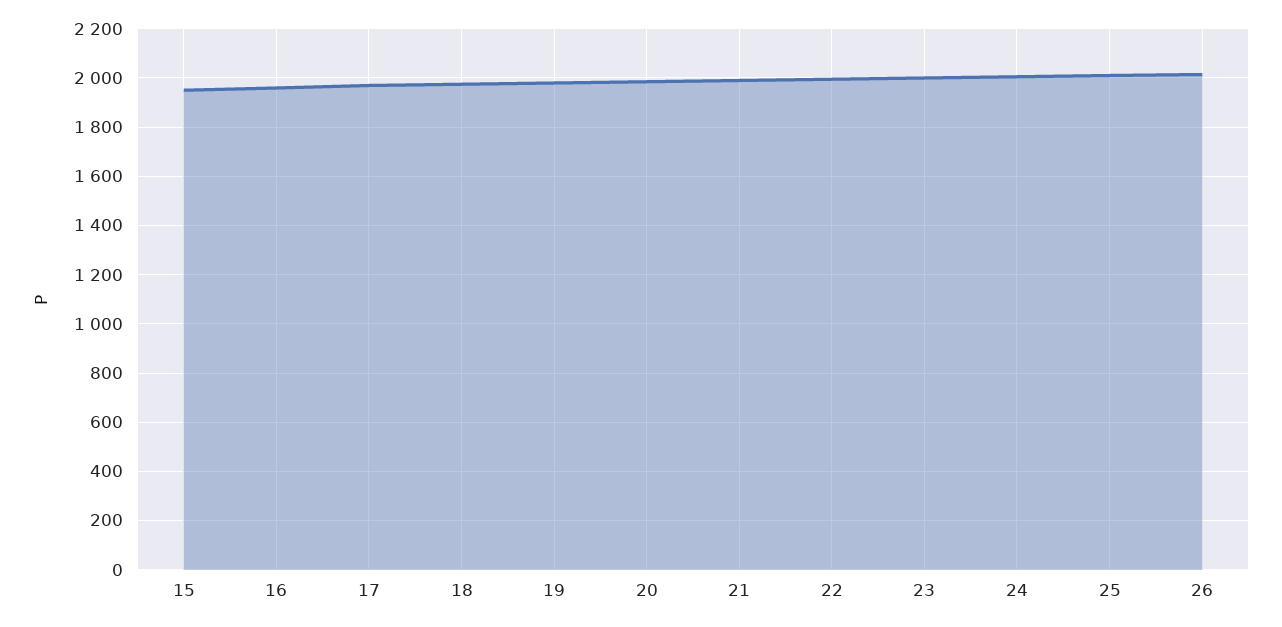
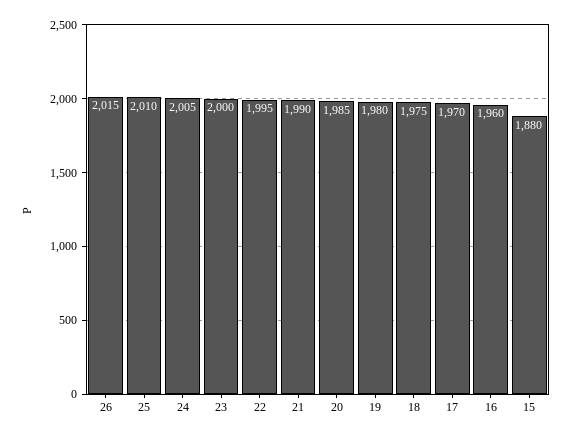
  {
-   "15": 1950,
+   "15": 1880,
    "16": 1960,
    "17": 1970,
    "18": 1975,
    "19": 1980,
    "20": 1985,
    "21": 1990,
    "22": 1995,
    "23": 2000,
    "24": 2005,
    "25": 2010,
    "26": 2015
  }

